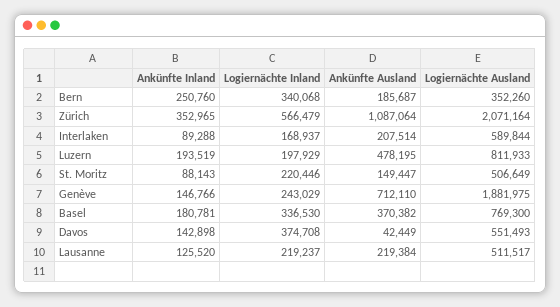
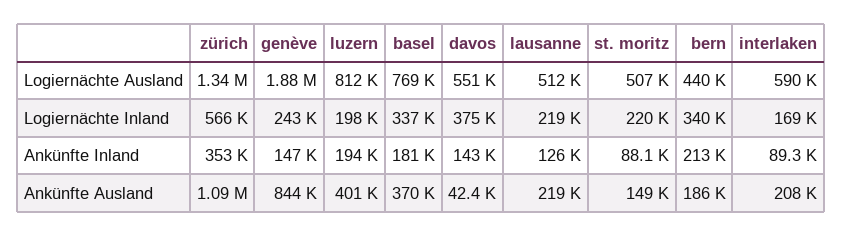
  {
    "Ankünfte Inland": {
-     "Bern": 250760,
+     "Bern": 213000,
      "Zürich": 352965,
      "Interlaken": 89288,
      "Luzern": 193519,
      "St. Moritz": 88143,
      "Genève": 146766,
      "Basel": 180781,
      "Davos": 142898,
      "Lausanne": 125520
    },
    "Logiernächte Inland": {
      "Bern": 340068,
      "Zürich": 566479,
      "Interlaken": 168937,
      "Luzern": 197929,
      "St. Moritz": 220446,
      "Genève": 243029,
      "Basel": 336530,
      "Davos": 374708,
      "Lausanne": 219237
    },
    "Ankünfte Ausland": {
      "Bern": 185687,
      "Zürich": 1087064,
      "Interlaken": 207514,
-     "Luzern": 478195,
+     "Luzern": 401000,
      "St. Moritz": 149447,
-     "Genève": 712110,
+     "Genève": 844000,
      "Basel": 370382,
      "Davos": 42449,
      "Lausanne": 219384
    },
    "Logiernächte Ausland": {
-     "Bern": 352260,
+     "Bern": 440000,
-     "Zürich": 2071164,
+     "Zürich": 1340000,
      "Interlaken": 589844,
      "Luzern": 811933,
      "St. Moritz": 506649,
      "Genève": 1881975,
      "Basel": 769300,
      "Davos": 551493,
      "Lausanne": 511517
    }
  }

